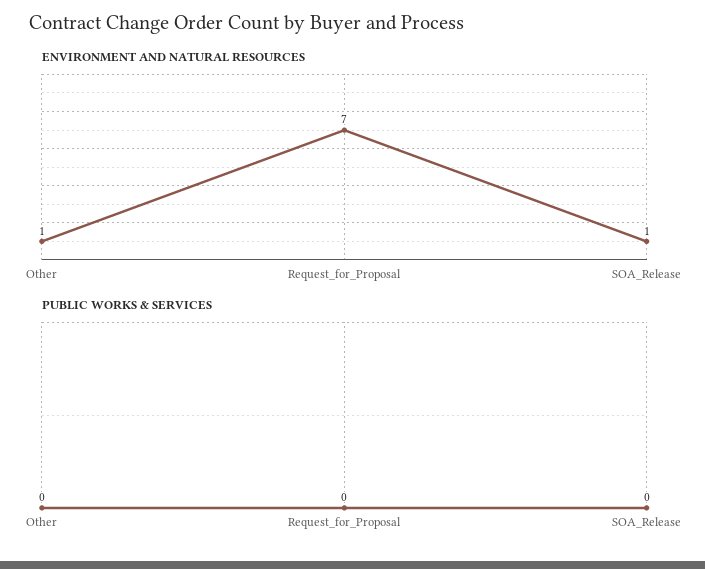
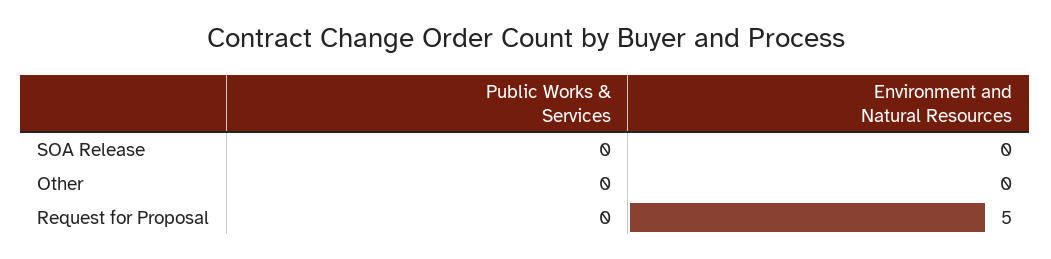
  {
    "ENVIRONMENT AND NATURAL RESOURCES": {
-     "Other": 1,
+     "Other": 0,
-     "Request_for_Proposal": 7,
+     "Request_for_Proposal": 5,
-     "SOA_Release": 1
+     "SOA_Release": 0
    },
    "PUBLIC WORKS & SERVICES": {
      "Other": 0,
      "Request_for_Proposal": 0,
      "SOA_Release": 0
    }
  }

